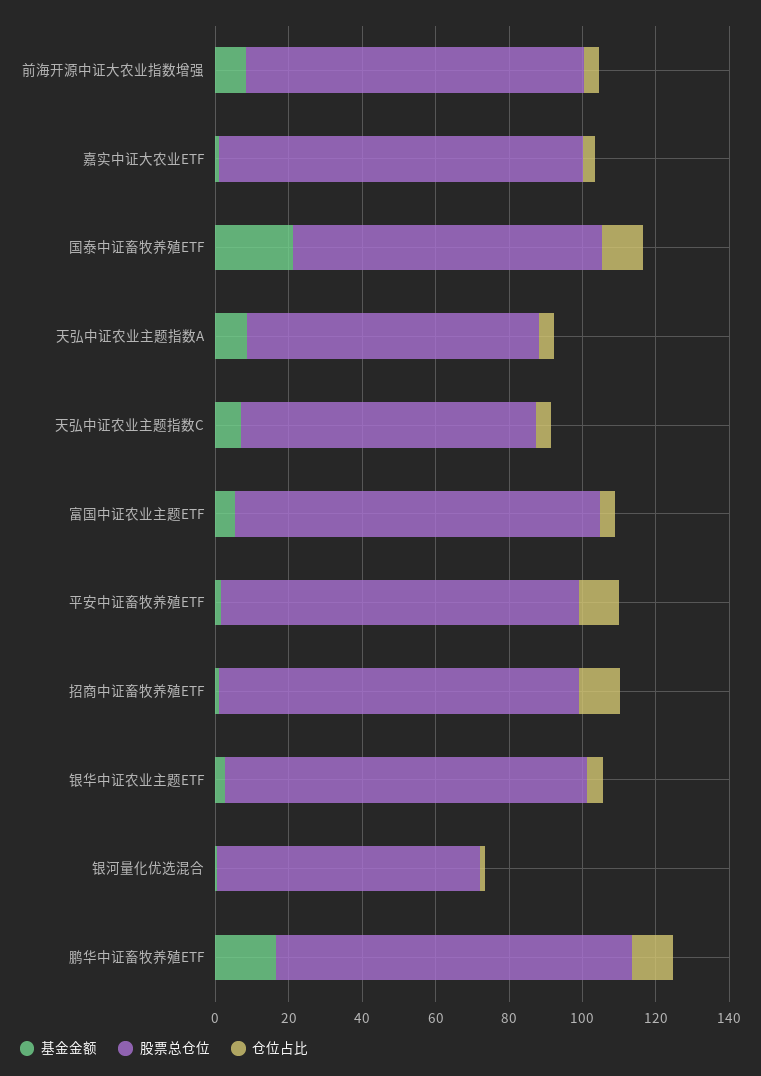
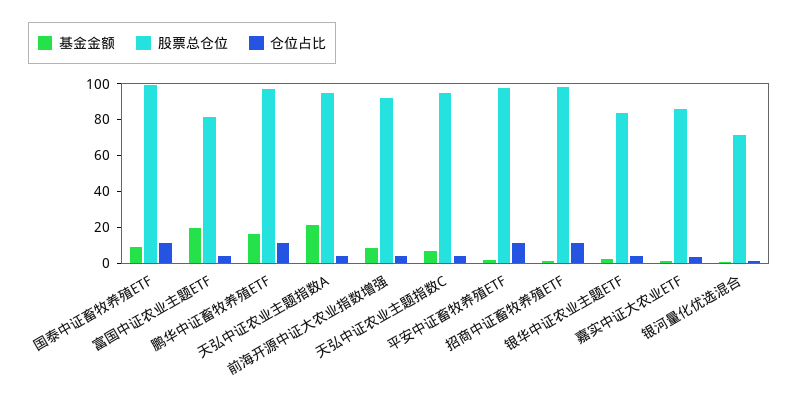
  {
    "基金金额": {
      "前海开源中证大农业指数增强": 10,
      "嘉实中证大农业ETF": 0,
-     "国泰中证畜牧养殖ETF": 20,
+     "国泰中证畜牧养殖ETF": 10,
-     "天弘中证农业主题指数A": 10,
+     "天弘中证农业主题指数A": 20,
      "天弘中证农业主题指数C": 5,
-     "富国中证农业主题ETF": 5,
+     "富国中证农业主题ETF": 20,
      "平安中证畜牧养殖ETF": 0,
      "招商中证畜牧养殖ETF": 0,
      "银华中证农业主题ETF": 5,
      "银河量化优选混合": 0,
      "鹏华中证畜牧养殖ETF": 15
    },
    "股票总仓位": {
      "前海开源中证大农业指数增强": 90,
-     "嘉实中证大农业ETF": 100,
+     "嘉实中证大农业ETF": 85,
-     "国泰中证畜牧养殖ETF": 85,
+     "国泰中证畜牧养殖ETF": 100,
-     "天弘中证农业主题指数A": 80,
+     "天弘中证农业主题指数A": 95,
-     "天弘中证农业主题指数C": 80,
+     "天弘中证农业主题指数C": 95,
-     "富国中证农业主题ETF": 100,
+     "富国中证农业主题ETF": 80,
      "平安中证畜牧养殖ETF": 95,
      "招商中证畜牧养殖ETF": 100,
-     "银华中证农业主题ETF": 100,
+     "银华中证农业主题ETF": 85,
      "银河量化优选混合": 70,
      "鹏华中证畜牧养殖ETF": 95
    },
    "仓位占比": {
      "前海开源中证大农业指数增强": 5,
      "嘉实中证大农业ETF": 5,
      "国泰中证畜牧养殖ETF": 10,
      "天弘中证农业主题指数A": 5,
      "天弘中证农业主题指数C": 5,
      "富国中证农业主题ETF": 5,
      "平安中证畜牧养殖ETF": 10,
      "招商中证畜牧养殖ETF": 10,
      "银华中证农业主题ETF": 5,
      "银河量化优选混合": 0,
      "鹏华中证畜牧养殖ETF": 10
    }
  }

